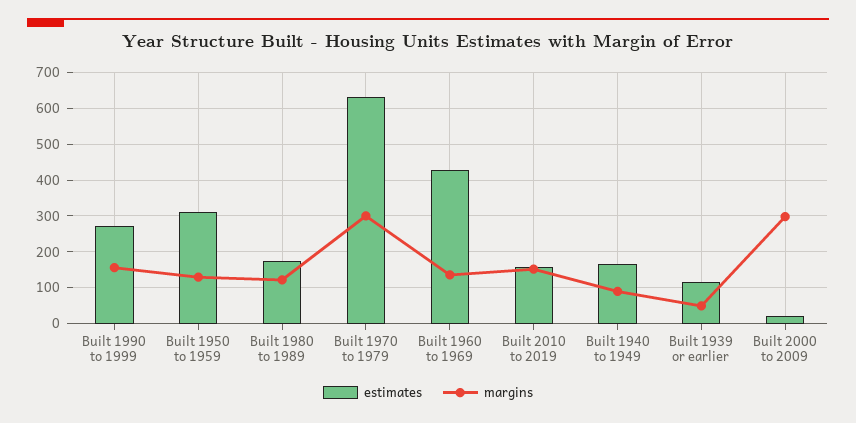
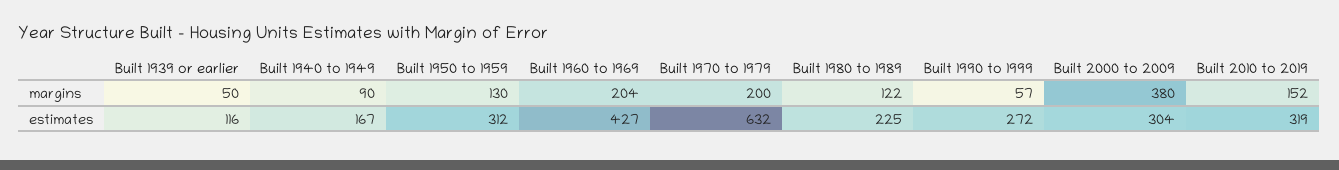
  {
    "estimates": {
      "Built 1990 to 1999": 272,
      "Built 1950 to 1959": 312,
-     "Built 1980 to 1989": 180,
+     "Built 1980 to 1989": 225,
      "Built 1970 to 1979": 632,
      "Built 1960 to 1969": 427,
-     "Built 2010 to 2019": 160,
+     "Built 2010 to 2019": 319,
      "Built 1940 to 1949": 167,
      "Built 1939 or earlier": 116,
-     "Built 2000 to 2009": 20
+     "Built 2000 to 2009": 304
    },
    "margins": {
-     "Built 1990 to 1999": 160,
+     "Built 1990 to 1999": 57,
      "Built 1950 to 1959": 130,
      "Built 1980 to 1989": 122,
-     "Built 1970 to 1979": 300,
+     "Built 1970 to 1979": 200,
-     "Built 1960 to 1969": 140,
+     "Built 1960 to 1969": 204,
      "Built 2010 to 2019": 152,
      "Built 1940 to 1949": 90,
      "Built 1939 or earlier": 50,
-     "Built 2000 to 2009": 300
+     "Built 2000 to 2009": 380
    }
  }

